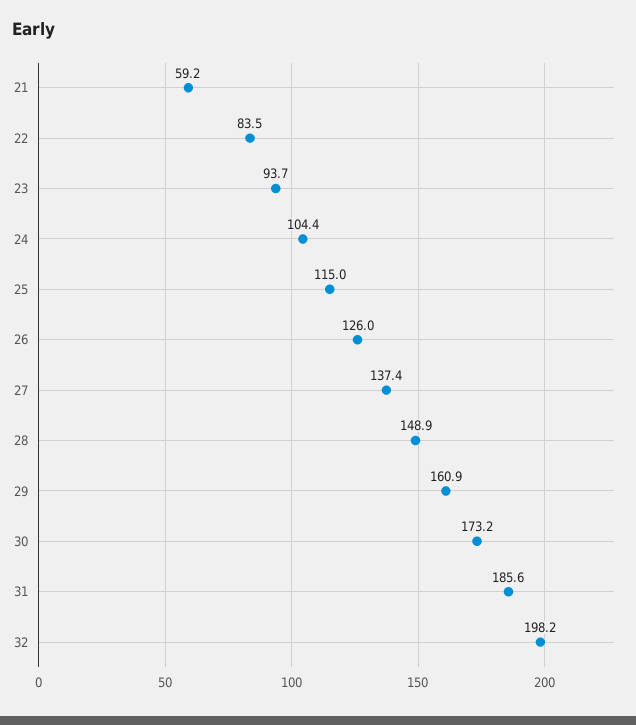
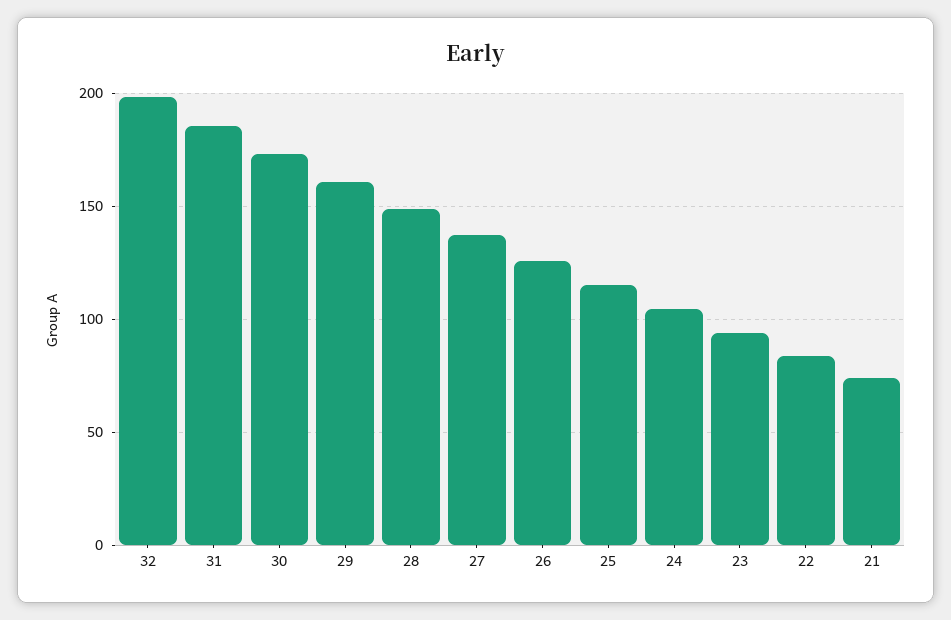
  {
-   "21": 59.2,
+   "21": 75,
    "22": 83.5,
    "23": 93.7,
    "24": 104.4,
    "25": 115,
    "26": 126,
    "27": 137.4,
    "28": 148.9,
    "29": 160.9,
    "30": 173.2,
    "31": 185.6,
    "32": 198.2
  }

